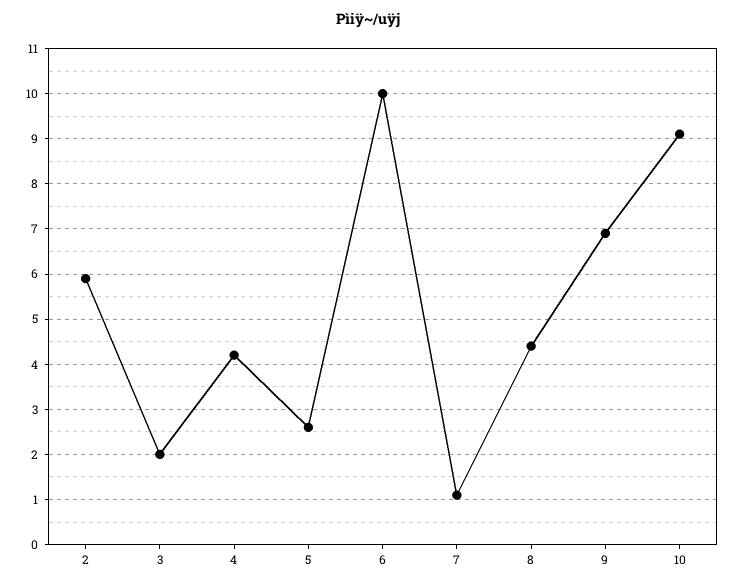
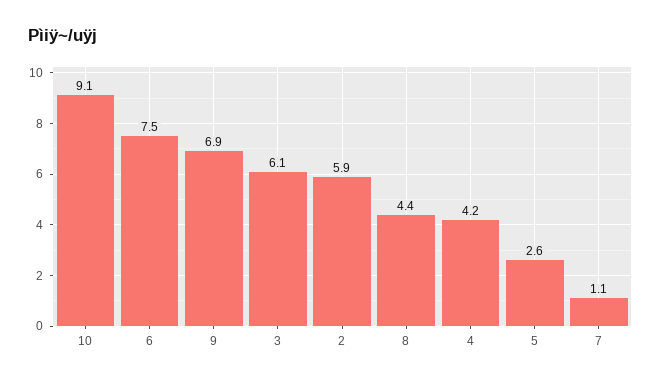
  {
    "2": 5.9,
-   "3": 2,
+   "3": 6.1,
    "4": 4.2,
    "5": 2.6,
-   "6": 10,
+   "6": 7.5,
    "7": 1.1,
    "8": 4.4,
    "9": 6.9,
    "10": 9.1
  }

